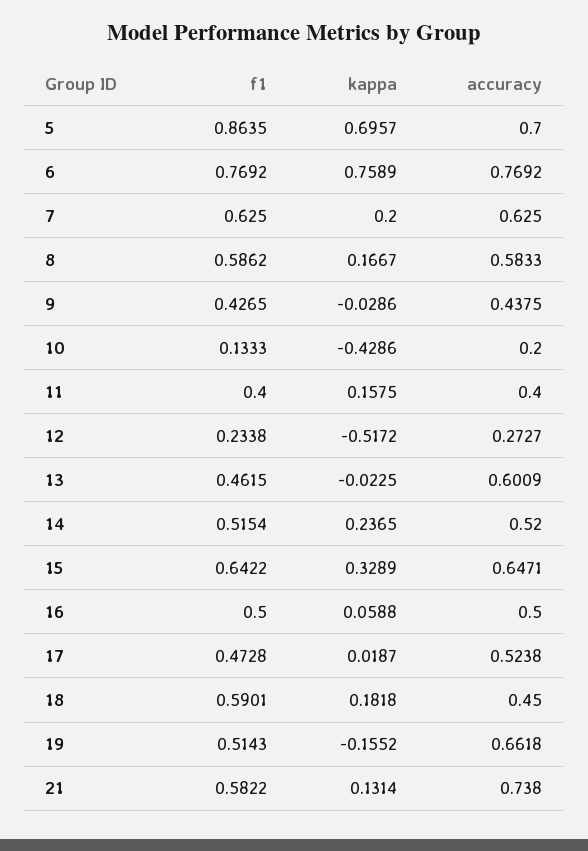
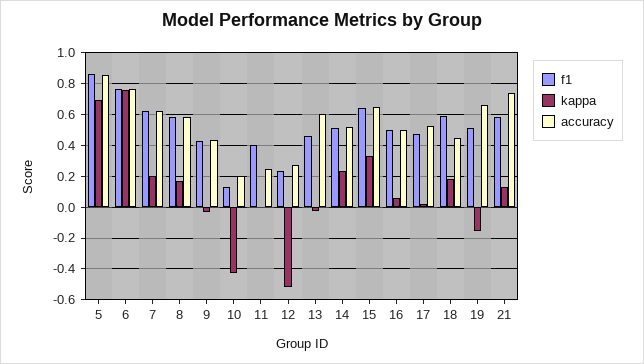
  {
    "f1": {
      "5": 0.8635,
      "6": 0.7692,
      "7": 0.625,
      "8": 0.5862,
      "9": 0.4265,
      "10": 0.1333,
      "11": 0.4,
      "12": 0.2338,
      "13": 0.4615,
      "14": 0.5154,
      "15": 0.6422,
      "16": 0.5,
      "17": 0.4728,
      "18": 0.5901,
      "19": 0.5143,
      "21": 0.5822
    },
    "kappa": {
      "5": 0.6957,
      "6": 0.7589,
      "7": 0.2,
      "8": 0.1667,
      "9": -0.0286,
      "10": -0.4286,
-     "11": 0.1575,
+     "11": 0,
      "12": -0.5172,
      "13": -0.0225,
      "14": 0.2365,
      "15": 0.3289,
      "16": 0.0588,
      "17": 0.0187,
      "18": 0.1818,
      "19": -0.1552,
      "21": 0.1314
    },
    "accuracy": {
-     "5": 0.7,
+     "5": 0.85,
      "6": 0.7692,
      "7": 0.625,
      "8": 0.5833,
      "9": 0.4375,
      "10": 0.2,
-     "11": 0.4,
+     "11": 0.25,
      "12": 0.2727,
      "13": 0.6009,
      "14": 0.52,
      "15": 0.6471,
      "16": 0.5,
      "17": 0.5238,
      "18": 0.45,
      "19": 0.6618,
      "21": 0.738
    }
  }

